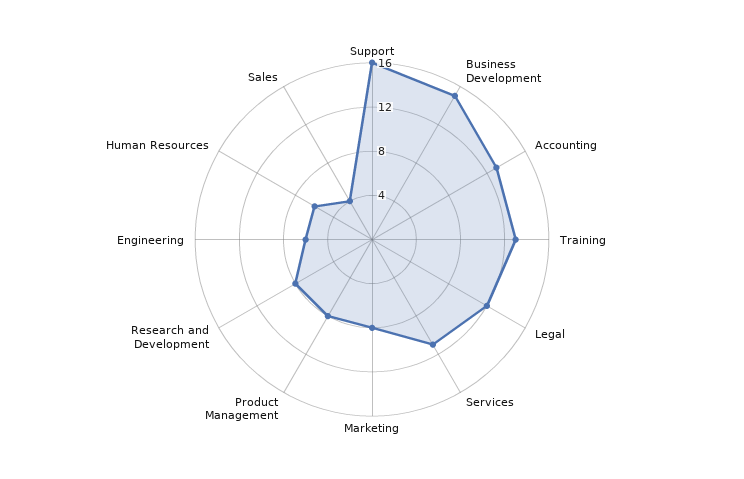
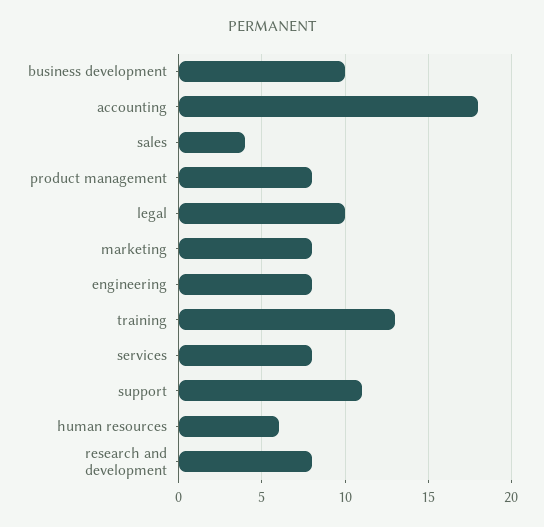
  {
-   "Support": 16,
+   "Support": 11,
-   "Business Development": 15,
+   "Business Development": 10,
-   "Accounting": 13,
+   "Accounting": 18,
    "Training": 13,
-   "Legal": 12,
+   "Legal": 10,
-   "Services": 11,
+   "Services": 8,
    "Marketing": 8,
    "Product Management": 8,
    "Research and Development": 8,
-   "Engineering": 6,
+   "Engineering": 8,
    "Human Resources": 6,
    "Sales": 4
  }

